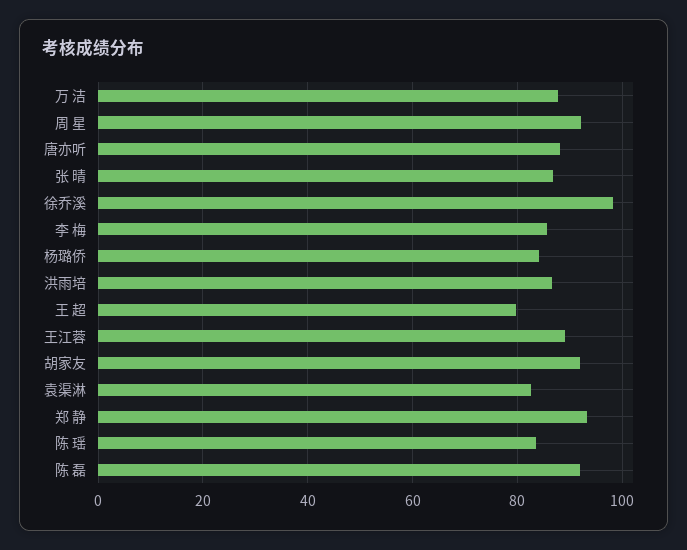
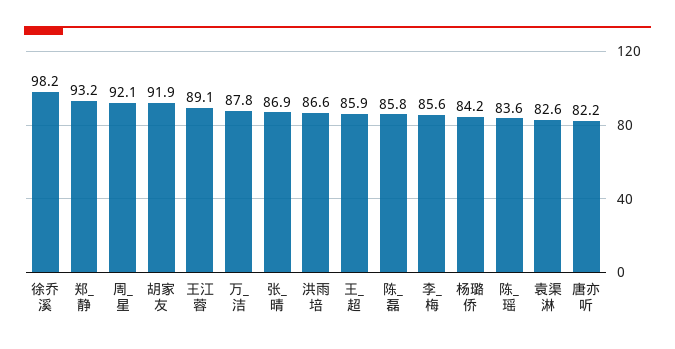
  {
    "万 洁": 87.8,
    "周 星": 92.1,
-   "唐亦听": 88,
+   "唐亦听": 82.2,
    "张 晴": 86.9,
    "徐乔溪": 98.2,
    "李 梅": 85.6,
    "杨璐侨": 84.2,
    "洪雨培": 86.6,
-   "王 超": 80,
+   "王 超": 85.9,
    "王江蓉": 89.1,
    "胡家友": 91.9,
    "袁渠淋": 82.6,
    "郑 静": 93.2,
    "陈 瑶": 83.6,
-   "陈 磊": 92
+   "陈 磊": 85.8
  }

